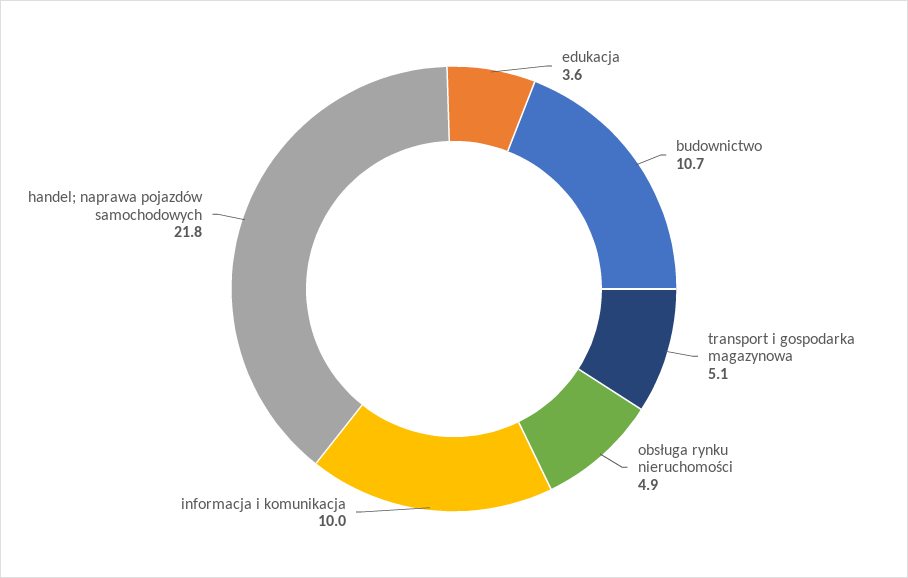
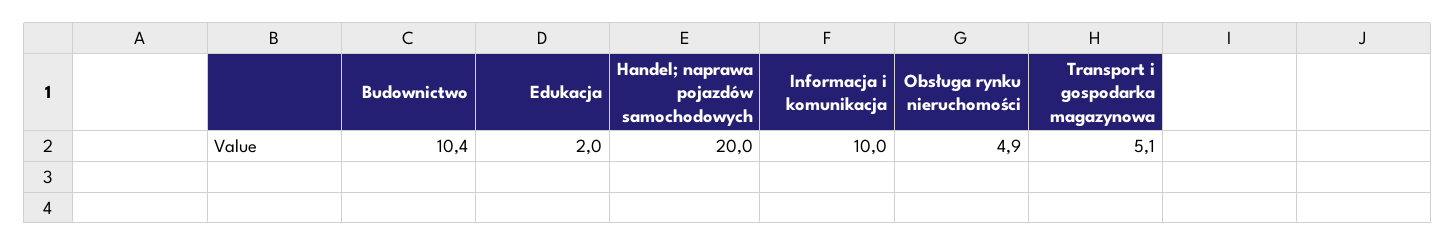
  {
-   "edukacja": 3.6,
+   "edukacja": 2,
-   "budownictwo": 10.7,
+   "budownictwo": 10.4,
    "transport i gospodarka magazynowa": 5.1,
    "obsługa rynku nieruchomości": 4.9,
    "informacja i komunikacja": 10,
-   "handel; naprawa pojazdów samochodowych": 21.8
+   "handel; naprawa pojazdów samochodowych": 20
  }

